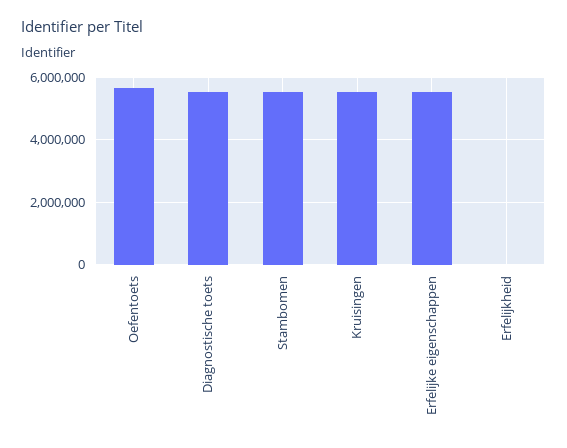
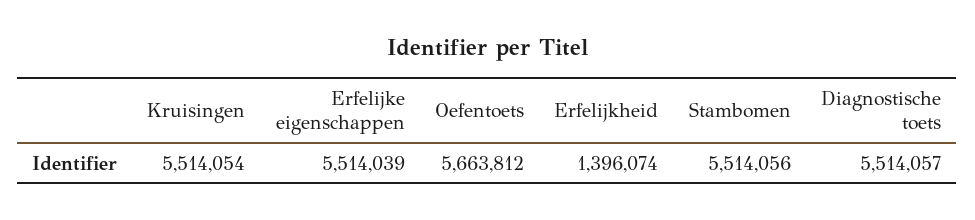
  {
    "Oefentoets": 5663812,
    "Diagnostische toets": 5514057,
    "Stambomen": 5514056,
    "Kruisingen": 5514054,
    "Erfelijke eigenschappen": 5514039,
-   "Erfelijkheid": 0
+   "Erfelijkheid": 1396074
  }

